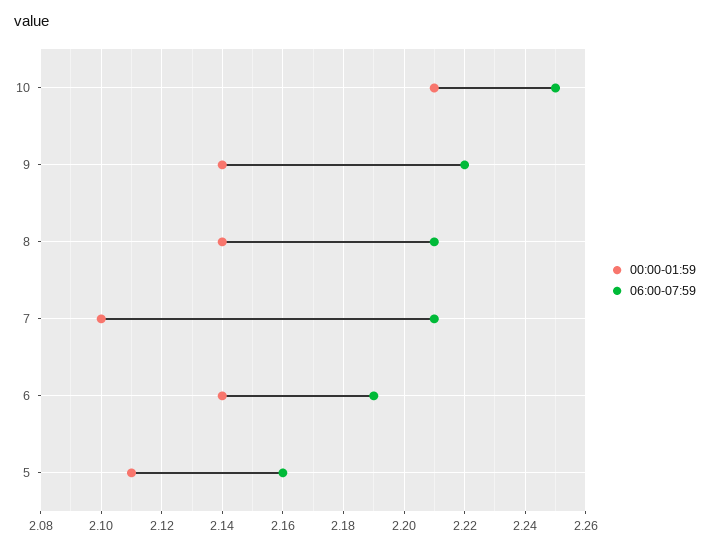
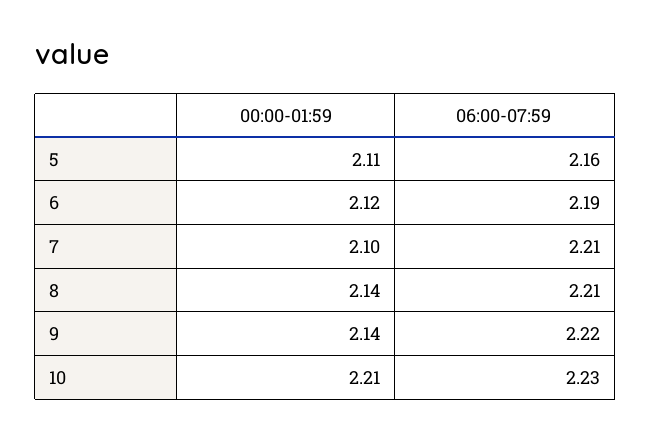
  {
    "00:00-01:59": {
      "10": 2.21,
      "9": 2.14,
      "8": 2.14,
      "7": 2.1,
-     "6": 2.14,
+     "6": 2.12,
      "5": 2.11
    },
    "06:00-07:59": {
-     "10": 2.25,
+     "10": 2.23,
      "9": 2.22,
      "8": 2.21,
      "7": 2.21,
      "6": 2.19,
      "5": 2.16
    }
  }

